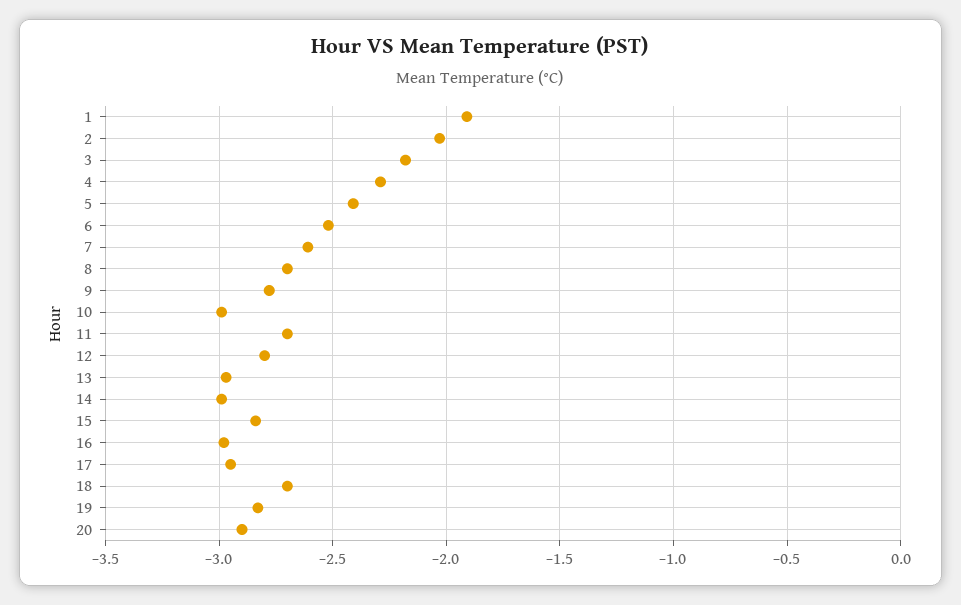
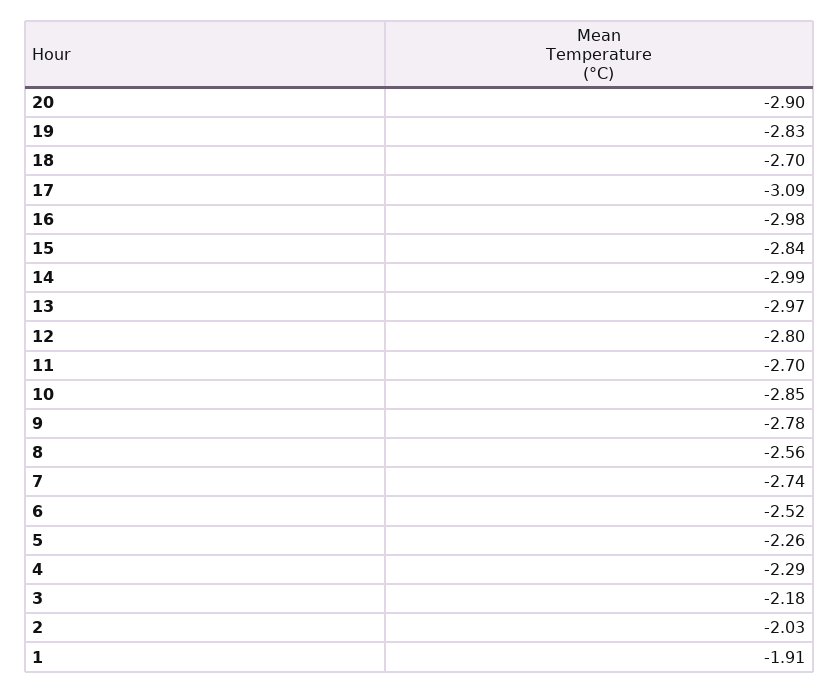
  {
    "1": -1.91,
    "2": -2.03,
    "3": -2.18,
    "4": -2.29,
-   "5": -2.4,
+   "5": -2.26,
    "6": -2.52,
-   "7": -2.6,
+   "7": -2.74,
-   "8": -2.7,
+   "8": -2.56,
    "9": -2.78,
-   "10": -3,
+   "10": -2.85,
    "11": -2.7,
    "12": -2.8,
    "13": -2.97,
    "14": -2.99,
    "15": -2.84,
    "16": -2.98,
-   "17": -2.95,
+   "17": -3.09,
    "18": -2.7,
    "19": -2.83,
    "20": -2.9
  }

